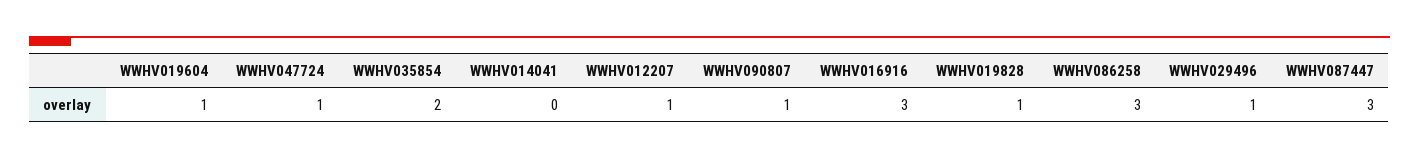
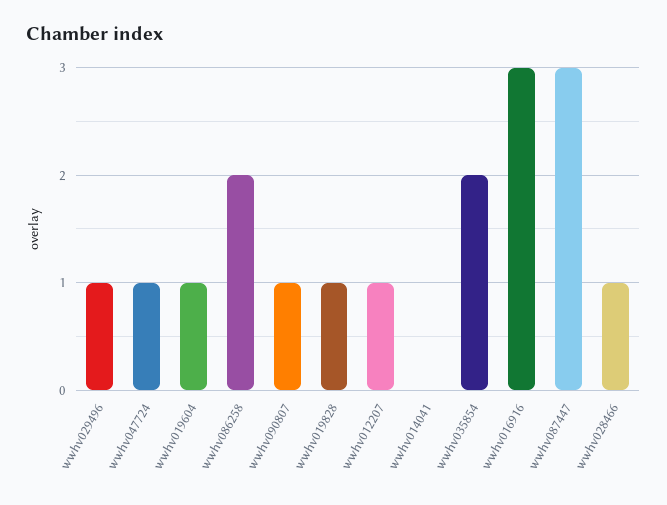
  {
    "WWHV019604": 1,
    "WWHV047724": 1,
    "WWHV035854": 2,
    "WWHV014041": 0,
    "WWHV012207": 1,
    "WWHV090807": 1,
    "WWHV016916": 3,
    "WWHV019828": 1,
-   "WWHV086258": 3,
+   "WWHV086258": 2,
    "WWHV029496": 1,
-   "WWHV087447": 3
+   "WWHV087447": 3,
+   "wwhv028466": 1
  }

